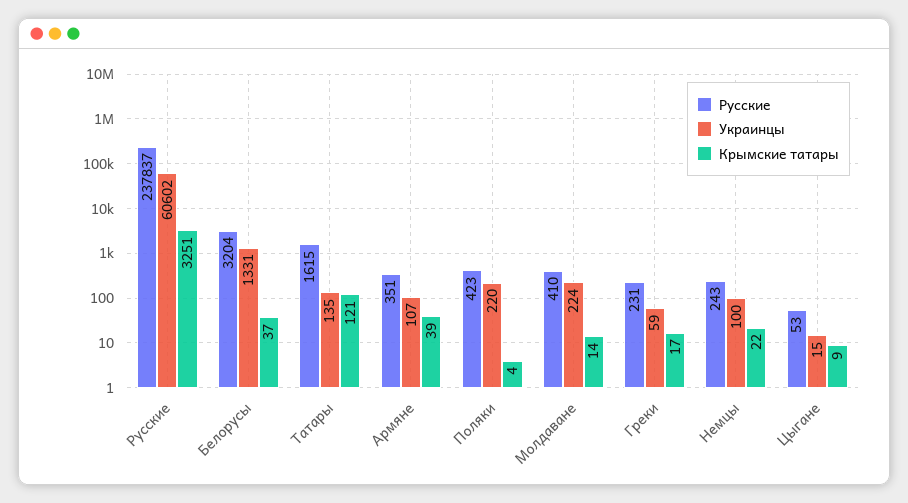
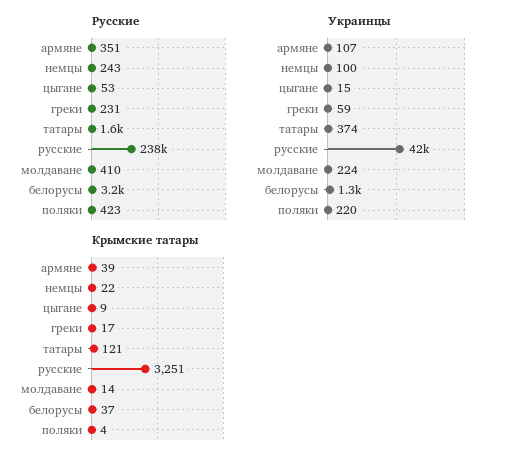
  {
    "Русские": {
      "Русские": 237837,
      "Белорусы": 3204,
      "Татары": 1615,
      "Армяне": 351,
      "Поляки": 423,
      "Молдаване": 410,
      "Греки": 231,
      "Немцы": 243,
      "Цыгане": 53
    },
    "Украинцы": {
-     "Русские": 60602,
+     "Русские": 42000,
      "Белорусы": 1331,
-     "Татары": 135,
+     "Татары": 374,
      "Армяне": 107,
      "Поляки": 220,
      "Молдаване": 224,
      "Греки": 59,
      "Немцы": 100,
      "Цыгане": 15
    },
    "Крымские татары": {
      "Русские": 3251,
      "Белорусы": 37,
      "Татары": 121,
      "Армяне": 39,
      "Поляки": 4,
      "Молдаване": 14,
      "Греки": 17,
      "Немцы": 22,
      "Цыгане": 9
    }
  }

